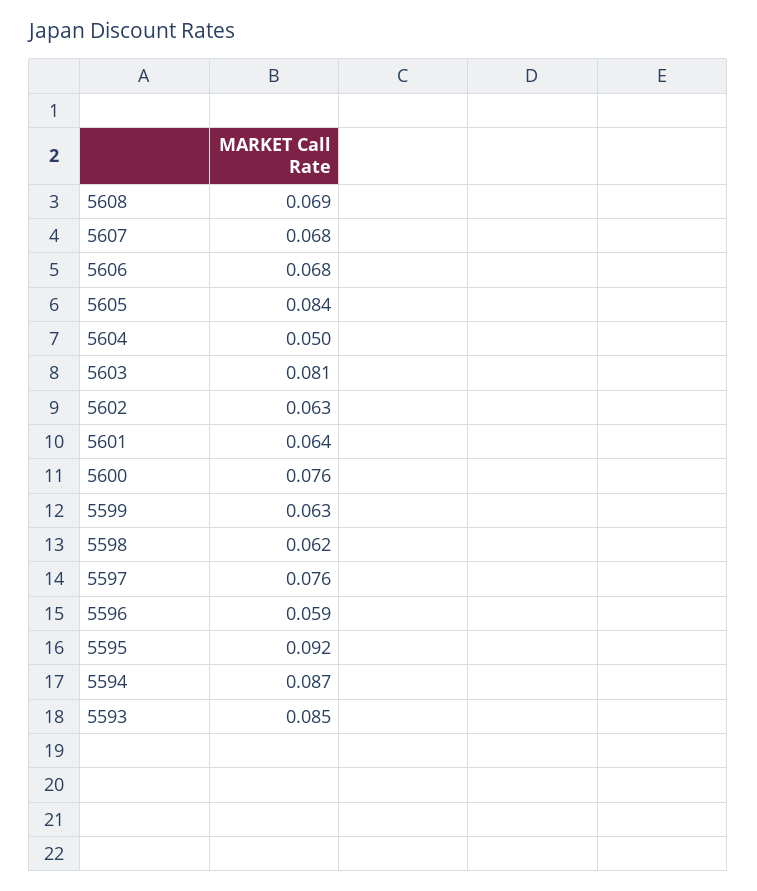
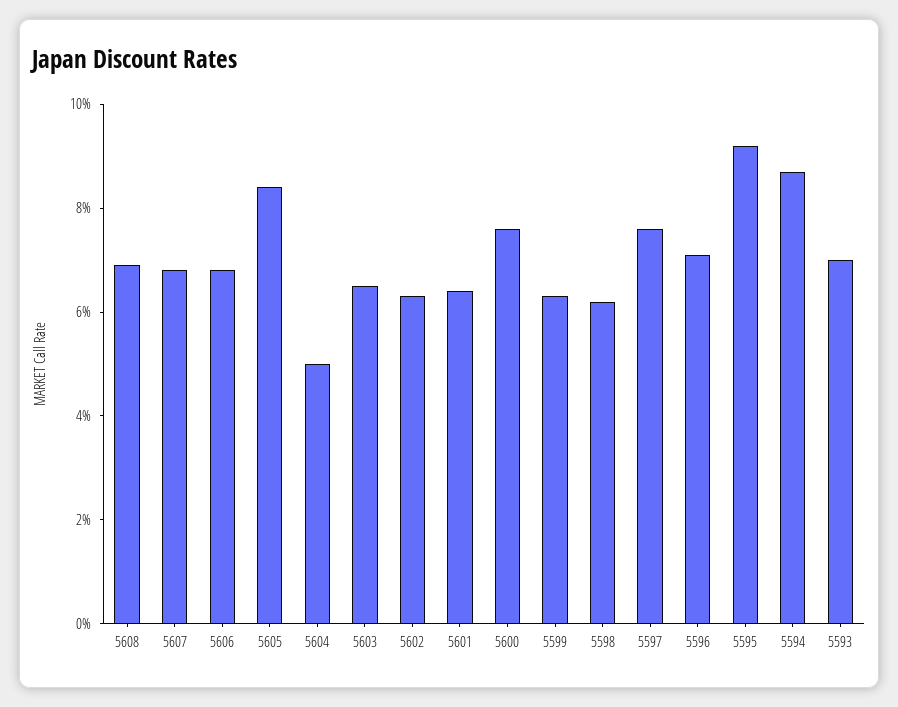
  {
    "5608": 0.069,
    "5607": 0.068,
    "5606": 0.068,
    "5605": 0.084,
    "5604": 0.05,
-   "5603": 0.081,
+   "5603": 0.065,
    "5602": 0.063,
    "5601": 0.064,
    "5600": 0.076,
    "5599": 0.063,
    "5598": 0.062,
    "5597": 0.076,
-   "5596": 0.059,
+   "5596": 0.07,
    "5595": 0.092,
    "5594": 0.087,
-   "5593": 0.085
+   "5593": 0.07
  }

